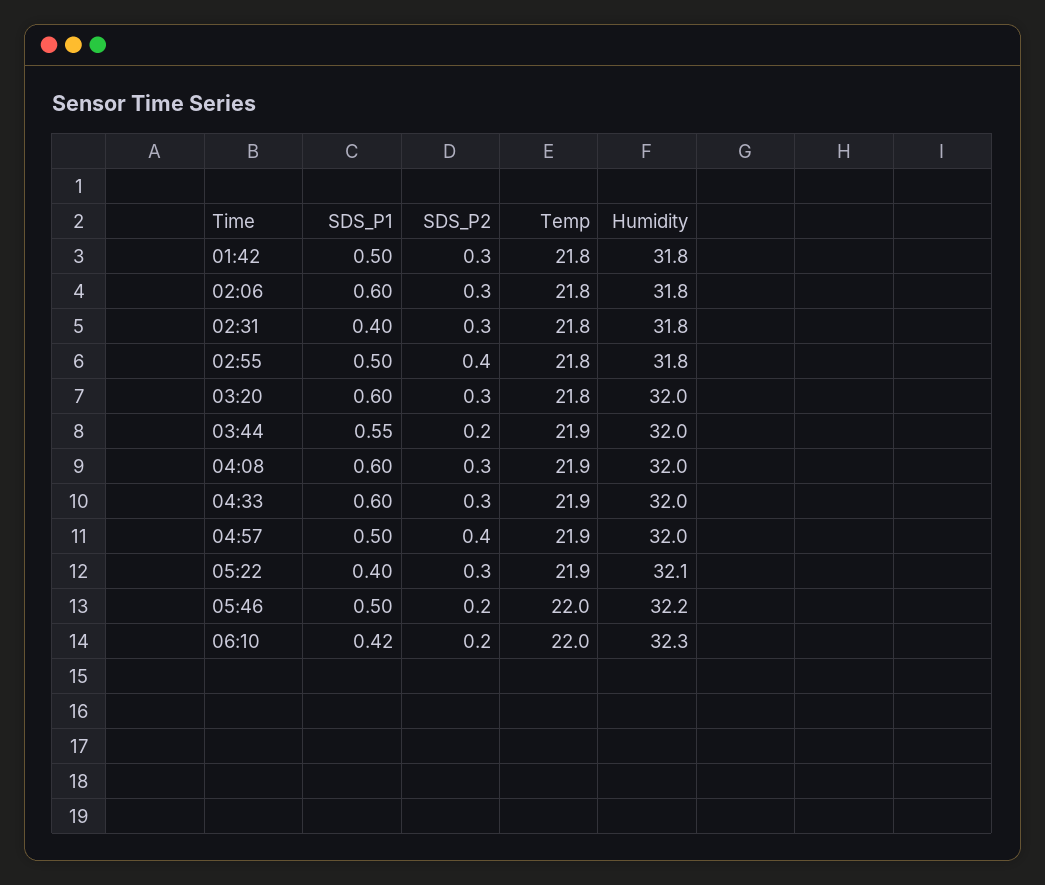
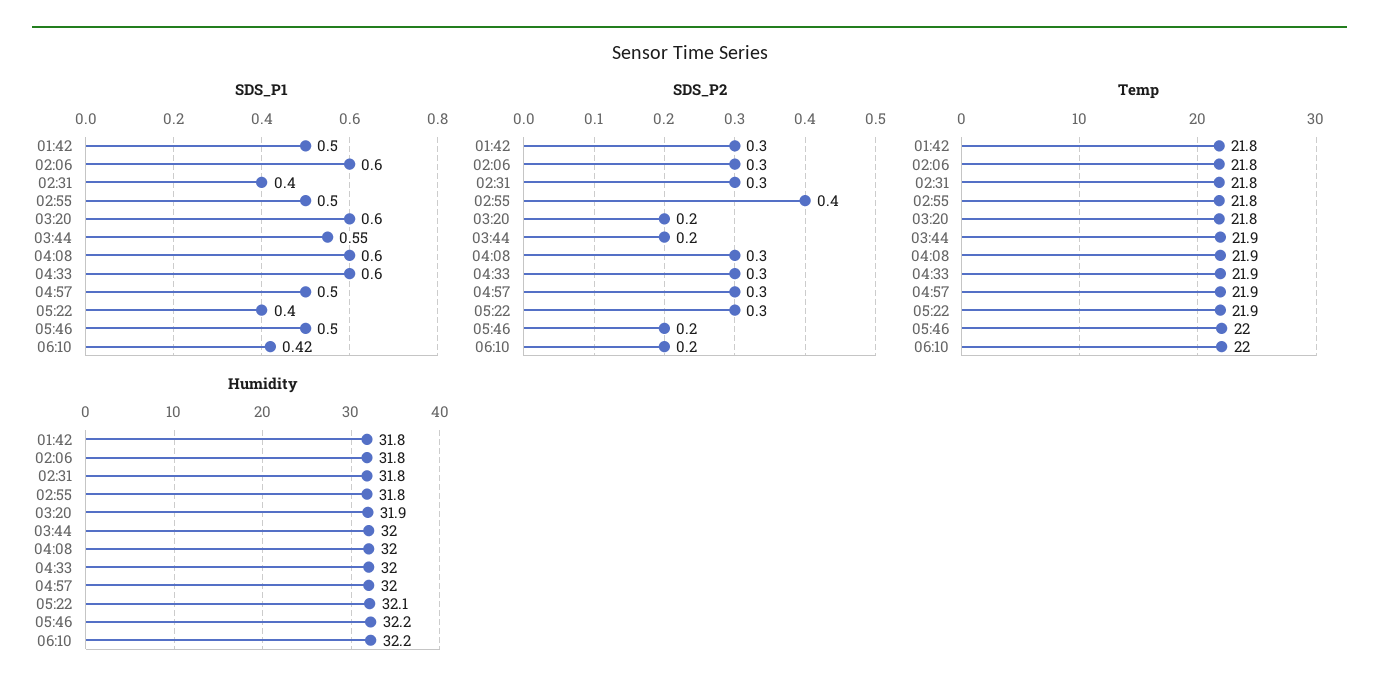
  {
    "SDS_P1": {
      "01:42": 0.5,
      "02:06": 0.6,
      "02:31": 0.4,
      "02:55": 0.5,
      "03:20": 0.6,
      "03:44": 0.55,
      "04:08": 0.6,
      "04:33": 0.6,
      "04:57": 0.5,
      "05:22": 0.4,
      "05:46": 0.5,
      "06:10": 0.42
    },
    "SDS_P2": {
      "01:42": 0.3,
      "02:06": 0.3,
      "02:31": 0.3,
      "02:55": 0.4,
-     "03:20": 0.3,
+     "03:20": 0.2,
      "03:44": 0.2,
      "04:08": 0.3,
      "04:33": 0.3,
-     "04:57": 0.4,
+     "04:57": 0.3,
      "05:22": 0.3,
      "05:46": 0.2,
      "06:10": 0.2
    },
    "Temp": {
      "01:42": 21.8,
      "02:06": 21.8,
      "02:31": 21.8,
      "02:55": 21.8,
      "03:20": 21.8,
      "03:44": 21.9,
      "04:08": 21.9,
      "04:33": 21.9,
      "04:57": 21.9,
      "05:22": 21.9,
      "05:46": 22,
      "06:10": 22
    },
    "Humidity": {
      "01:42": 31.8,
      "02:06": 31.8,
      "02:31": 31.8,
      "02:55": 31.8,
-     "03:20": 32,
+     "03:20": 31.9,
      "03:44": 32,
      "04:08": 32,
      "04:33": 32,
      "04:57": 32,
      "05:22": 32.1,
      "05:46": 32.2,
-     "06:10": 32.3
+     "06:10": 32.2
    }
  }

